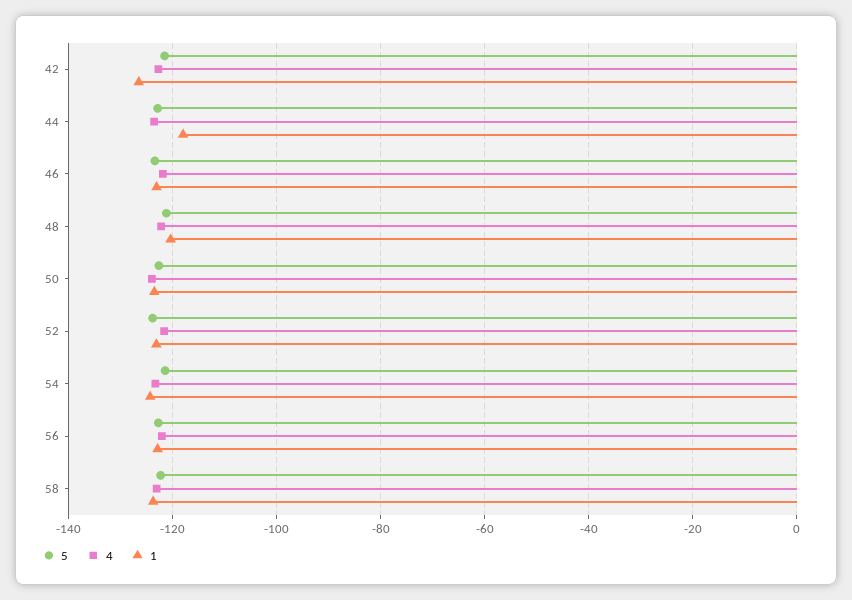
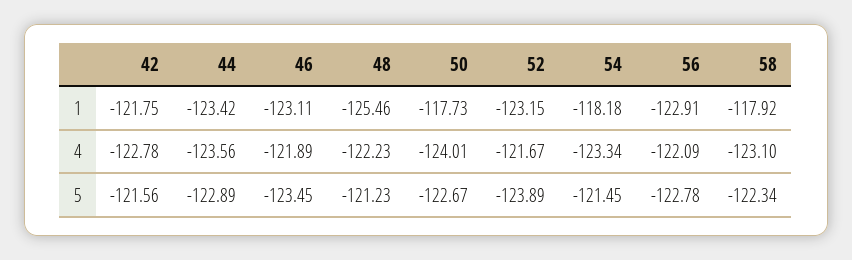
  {
    "5": {
      "42": -121.56,
      "44": -122.89,
      "46": -123.45,
      "48": -121.23,
      "50": -122.67,
      "52": -123.89,
      "54": -121.45,
      "56": -122.78,
      "58": -122.34
    },
    "4": {
      "42": -122.78,
      "44": -123.56,
      "46": -121.89,
      "48": -122.23,
      "50": -124.01,
      "52": -121.67,
      "54": -123.34,
      "56": -122.09,
      "58": -123.1
    },
    "1": {
-     "42": -126,
+     "42": -121.75,
-     "44": -118,
+     "44": -123.42,
      "46": -123.11,
-     "48": -120,
+     "48": -125.46,
-     "50": -124,
+     "50": -117.73,
      "52": -123.15,
-     "54": -124,
+     "54": -118.18,
      "56": -122.91,
-     "58": -124
+     "58": -117.92
    }
  }

